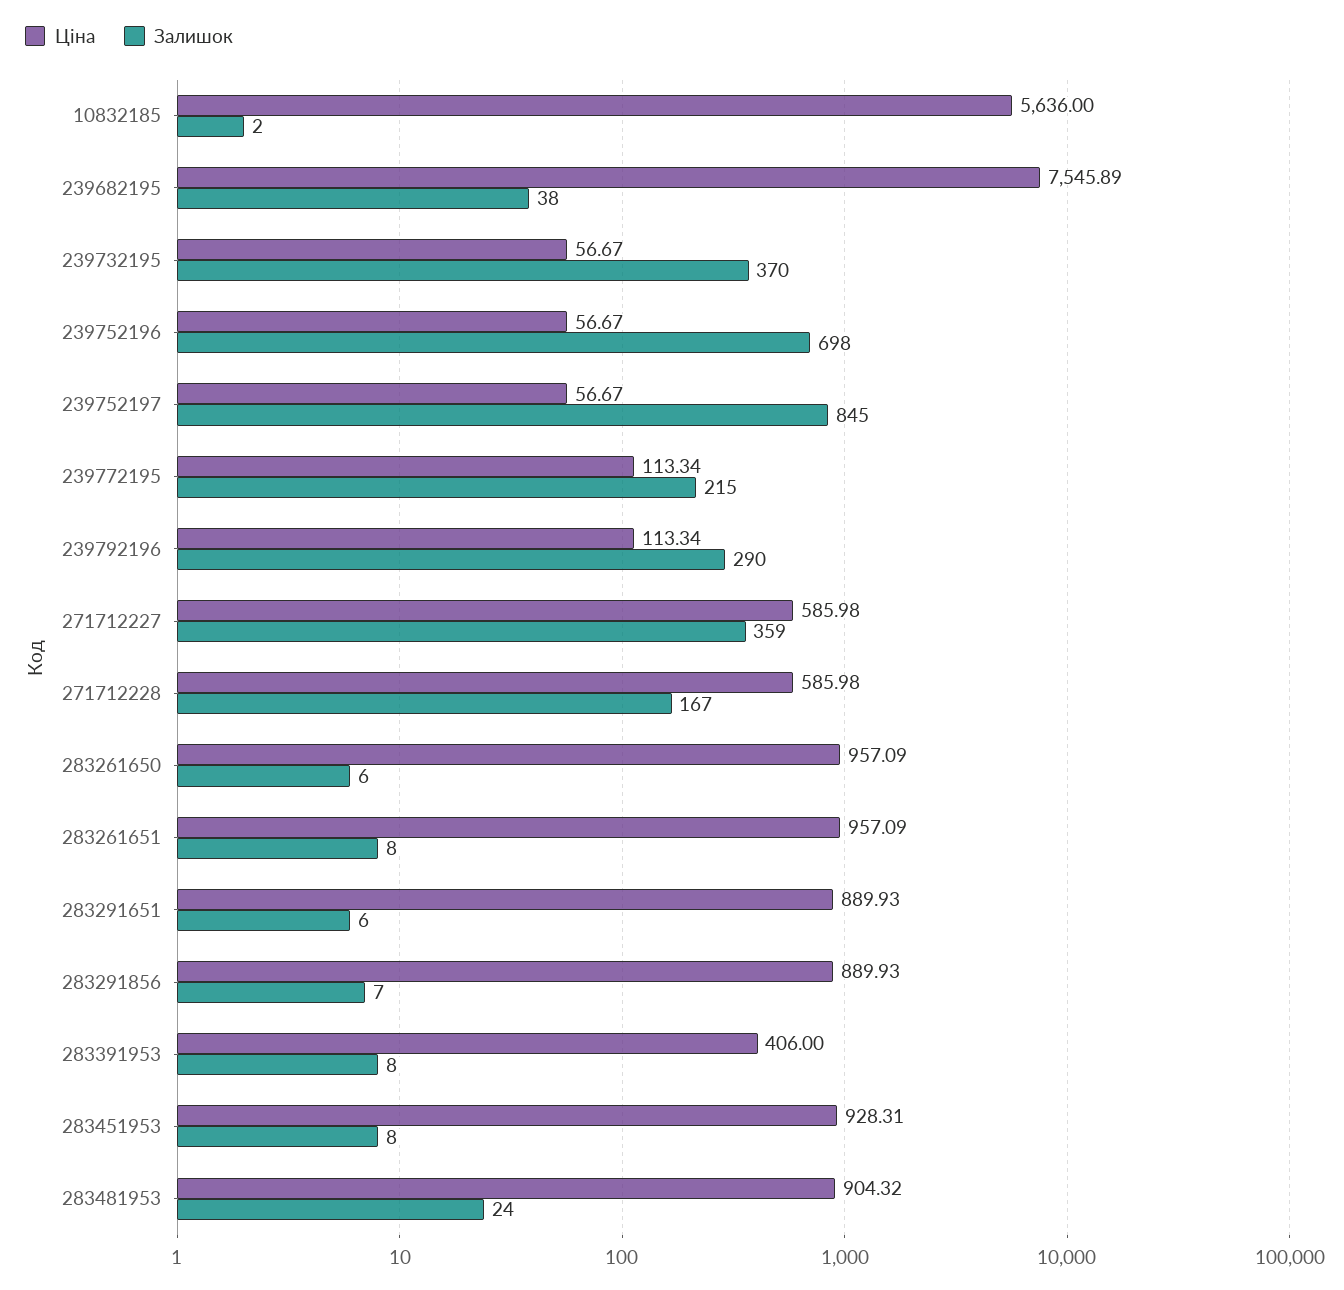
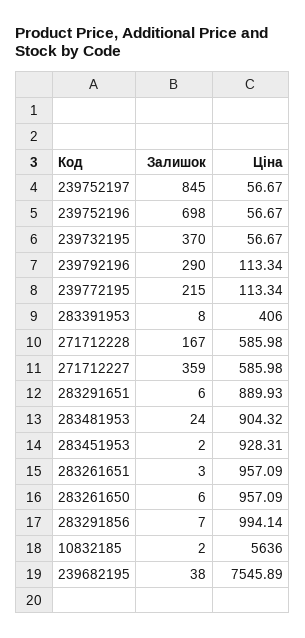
  {
    "Ціна": {
      "10832185": 5636,
      "239682195": 7545.89,
      "239732195": 56.67,
      "239752196": 56.67,
      "239752197": 56.67,
      "239772195": 113.34,
      "239792196": 113.34,
      "271712227": 585.98,
      "271712228": 585.98,
      "283261650": 957.09,
      "283261651": 957.09,
      "283291651": 889.93,
-     "283291856": 889.93,
+     "283291856": 994.14,
      "283391953": 406,
      "283451953": 928.31,
      "283481953": 904.32
    },
    "Залишок": {
      "10832185": 2,
      "239682195": 38,
      "239732195": 370,
      "239752196": 698,
      "239752197": 845,
      "239772195": 215,
      "239792196": 290,
      "271712227": 359,
      "271712228": 167,
      "283261650": 6,
-     "283261651": 8,
+     "283261651": 3,
      "283291651": 6,
      "283291856": 7,
      "283391953": 8,
-     "283451953": 8,
+     "283451953": 2,
      "283481953": 24
    }
  }

